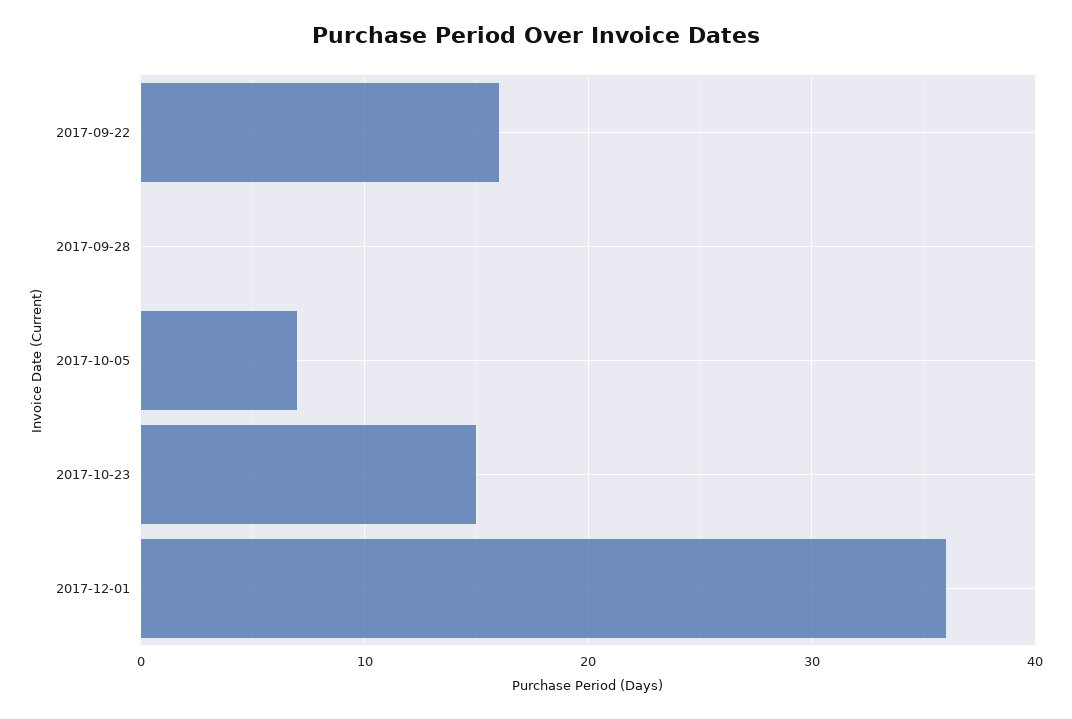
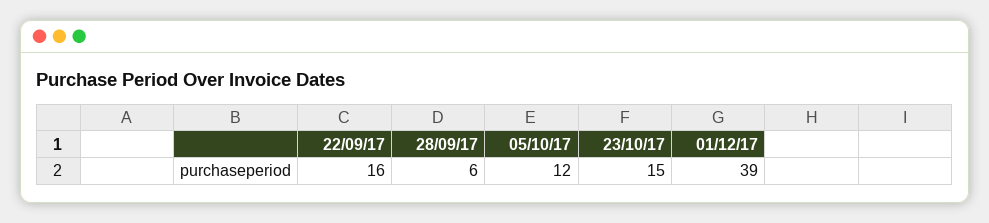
  {
    "2017-09-22": 16,
-   "2017-09-28": 0,
+   "2017-09-28": 6,
-   "2017-10-05": 7,
+   "2017-10-05": 12,
    "2017-10-23": 15,
-   "2017-12-01": 36
+   "2017-12-01": 39
  }

